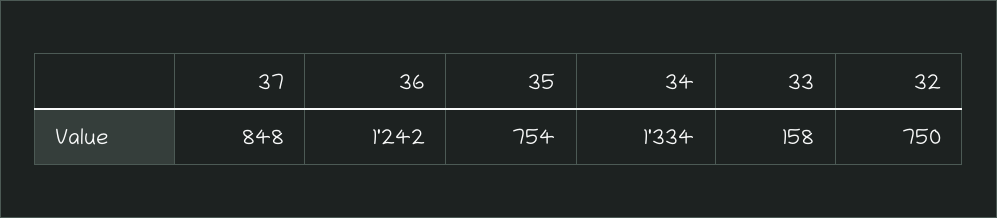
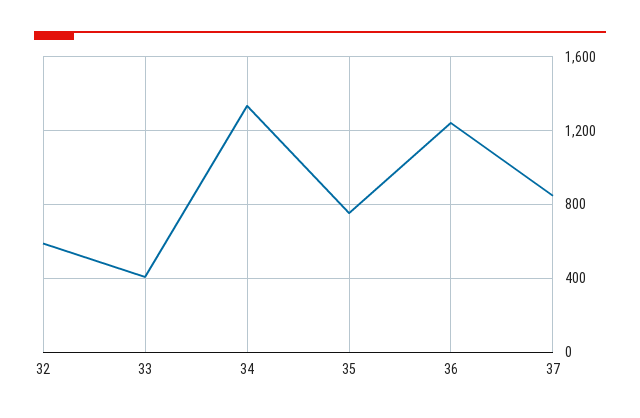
  {
    "37": 848,
    "36": 1242,
    "35": 754,
    "34": 1334,
-   "33": 158,
+   "33": 400,
-   "32": 750
+   "32": 600
  }

